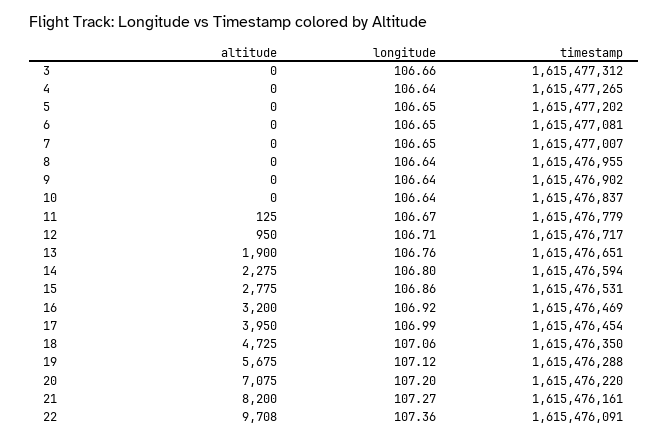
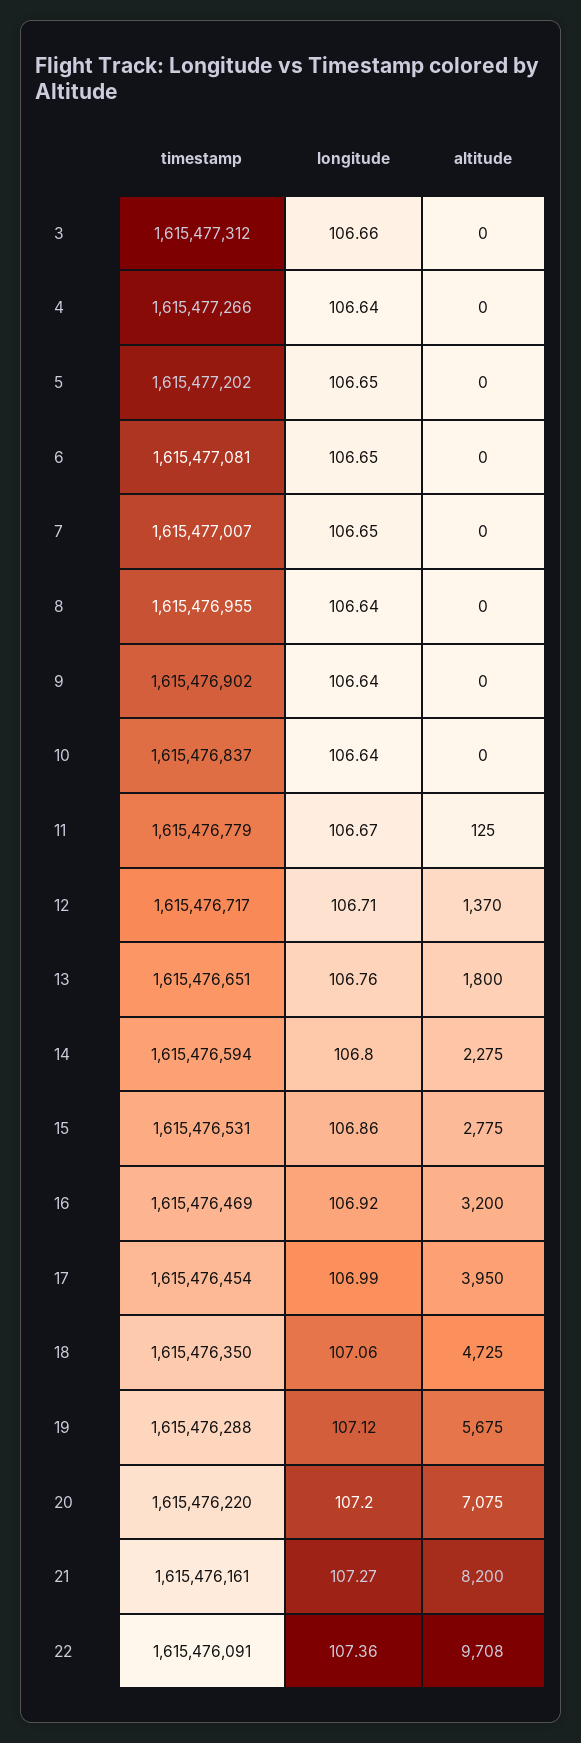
  {
    "altitude": {
      "3": 0,
      "4": 0,
      "5": 0,
      "6": 0,
      "7": 0,
      "8": 0,
      "9": 0,
      "10": 0,
      "11": 125,
-     "12": 950,
+     "12": 1370,
-     "13": 1900,
+     "13": 1800,
      "14": 2275,
      "15": 2775,
      "16": 3200,
      "17": 3950,
      "18": 4725,
      "19": 5675,
      "20": 7075,
      "21": 8200,
      "22": 9708
    },
    "longitude": {
      "3": 106.66,
      "4": 106.64,
      "5": 106.65,
      "6": 106.65,
      "7": 106.65,
      "8": 106.64,
      "9": 106.64,
      "10": 106.64,
      "11": 106.67,
      "12": 106.71,
      "13": 106.76,
      "14": 106.8,
      "15": 106.86,
      "16": 106.92,
      "17": 106.99,
      "18": 107.06,
      "19": 107.12,
      "20": 107.2,
      "21": 107.27,
      "22": 107.36
    },
    "timestamp": {
      "3": 1615477312,
-     "4": 1615477265,
+     "4": 1615477266,
      "5": 1615477202,
      "6": 1615477081,
      "7": 1615477007,
      "8": 1615476955,
      "9": 1615476902,
      "10": 1615476837,
      "11": 1615476779,
      "12": 1615476717,
      "13": 1615476651,
      "14": 1615476594,
      "15": 1615476531,
      "16": 1615476469,
      "17": 1615476454,
      "18": 1615476350,
      "19": 1615476288,
      "20": 1615476220,
      "21": 1615476161,
      "22": 1615476091
    }
  }

